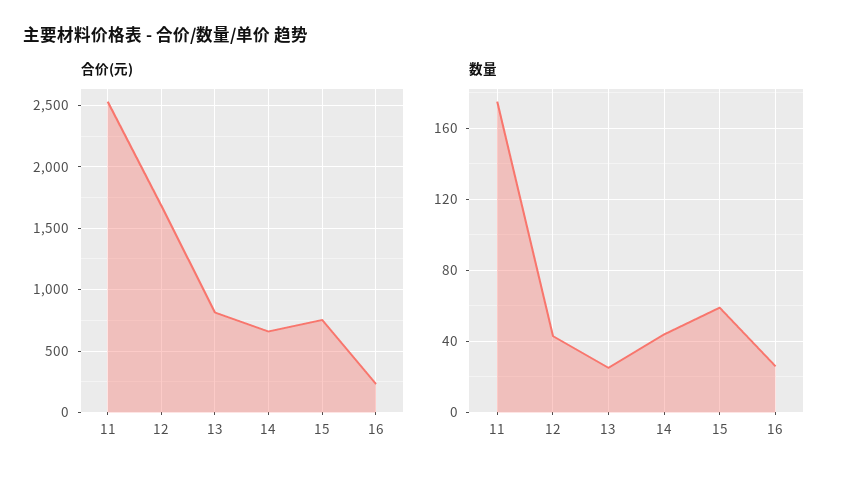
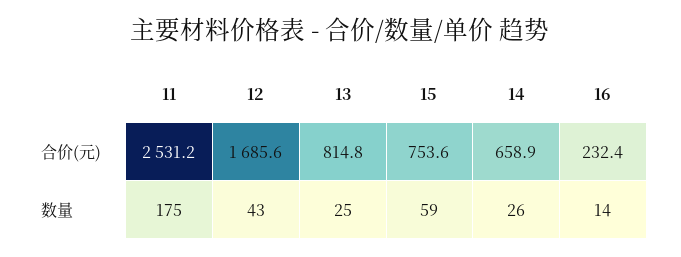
  {
    "合价(元)": {
      "11": 2531.2,
      "12": 1685.6,
      "13": 814.8,
      "14": 658.9,
      "15": 753.6,
      "16": 232.4
    },
    "数量": {
      "11": 175,
      "12": 43,
      "13": 25,
-     "14": 45,
+     "14": 26,
      "15": 59,
-     "16": 25
+     "16": 14
    }
  }

